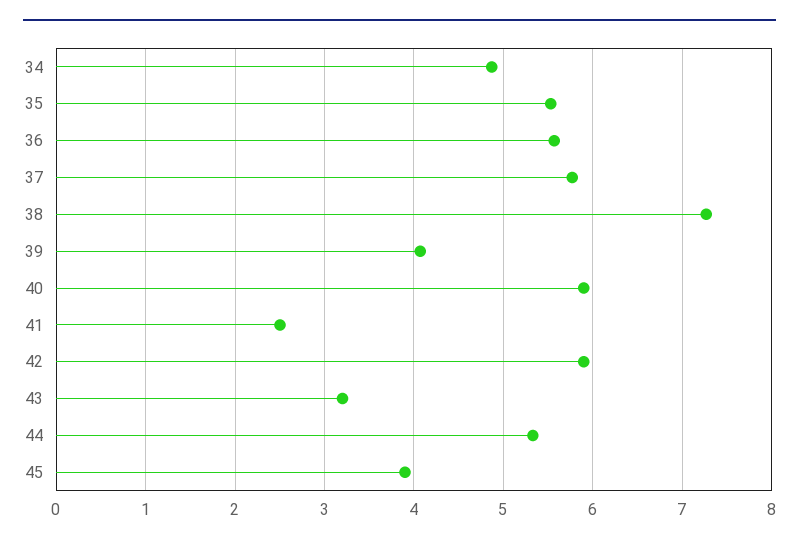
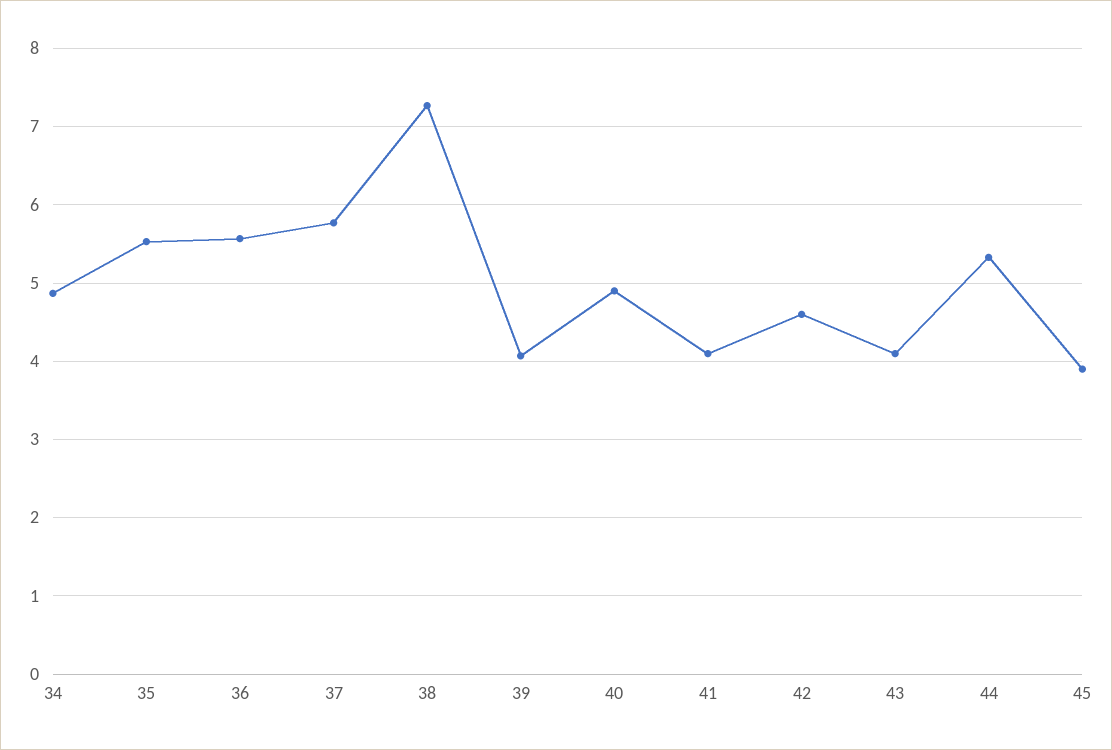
  {
    "34": 4.9,
    "35": 5.5,
    "36": 5.6,
    "37": 5.8,
    "38": 7.3,
    "39": 4.1,
-   "40": 5.9,
+   "40": 4.9,
-   "41": 2.5,
+   "41": 4.1,
-   "42": 5.9,
+   "42": 4.6,
-   "43": 3.2,
+   "43": 4.1,
    "44": 5.3,
    "45": 3.9
  }

